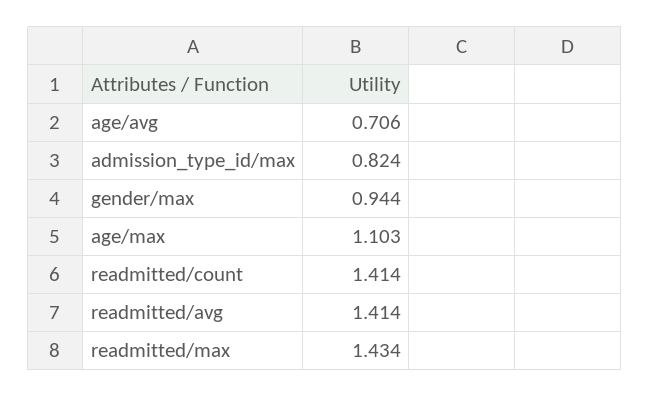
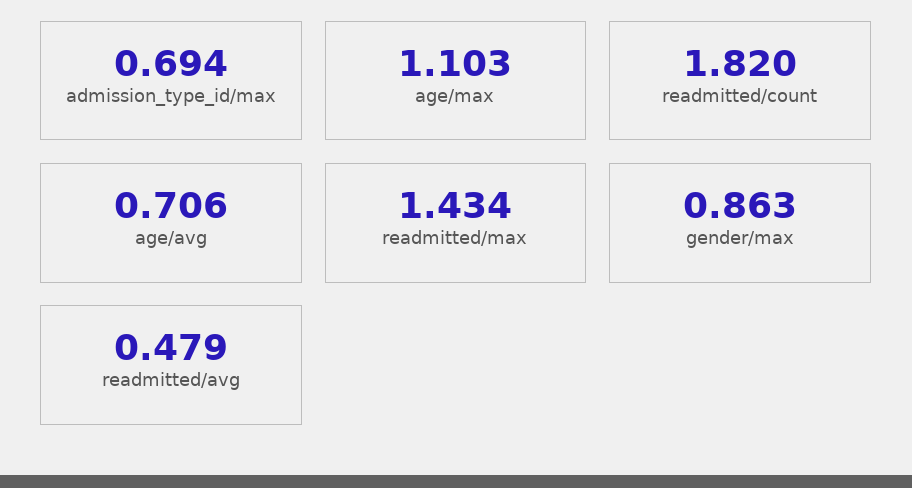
  {
    "age/avg": 0.706,
-   "admission_type_id/max": 0.824,
+   "admission_type_id/max": 0.694,
-   "gender/max": 0.944,
+   "gender/max": 0.863,
    "age/max": 1.103,
-   "readmitted/count": 1.414,
+   "readmitted/count": 1.82,
-   "readmitted/avg": 1.414,
+   "readmitted/avg": 0.479,
    "readmitted/max": 1.434
  }

